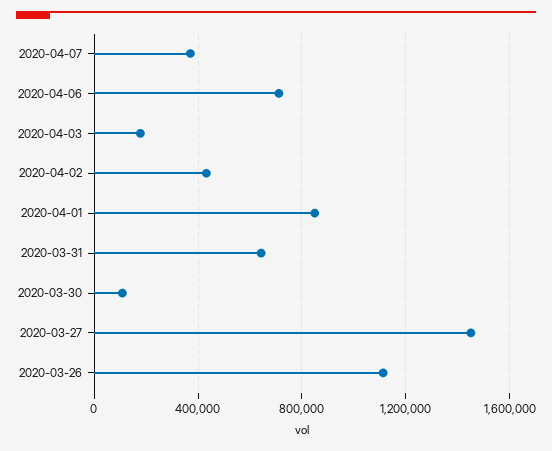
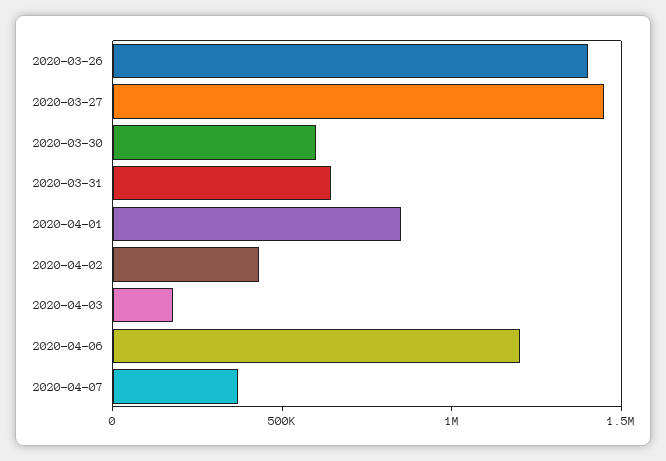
  {
    "2020-04-07": 350000,
-   "2020-04-06": 700000,
+   "2020-04-06": 1200000,
    "2020-04-03": 200000,
    "2020-04-02": 450000,
    "2020-04-01": 850000,
    "2020-03-31": 650000,
-   "2020-03-30": 100000,
+   "2020-03-30": 600000,
    "2020-03-27": 1450000,
-   "2020-03-26": 1100000
+   "2020-03-26": 1400000
  }

